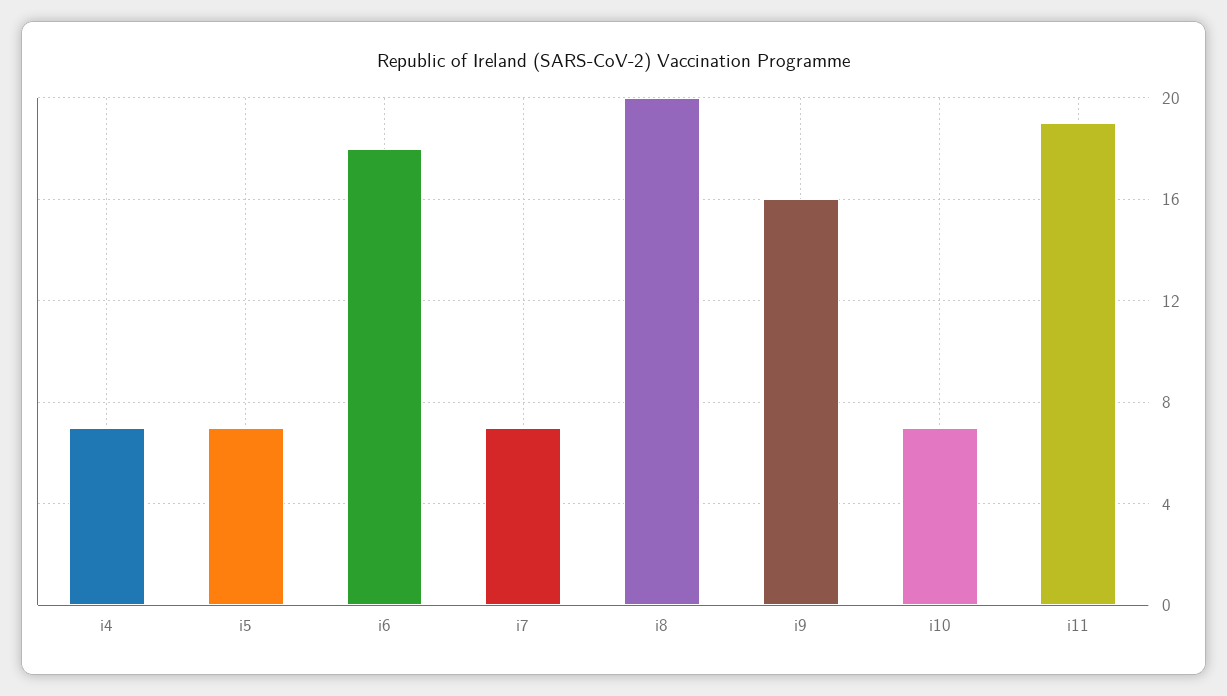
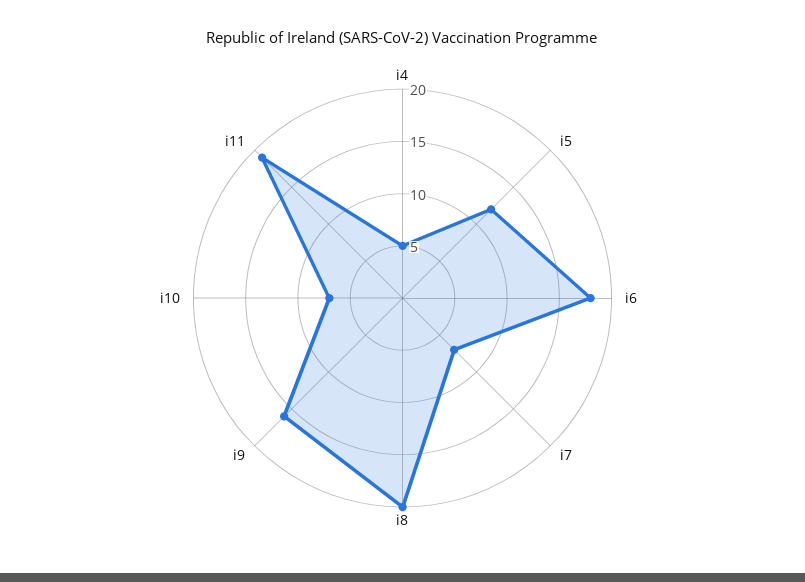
  {
-   "i4": 7,
+   "i4": 5,
-   "i5": 7,
+   "i5": 12,
    "i6": 18,
    "i7": 7,
    "i8": 20,
    "i9": 16,
    "i10": 7,
    "i11": 19
  }

